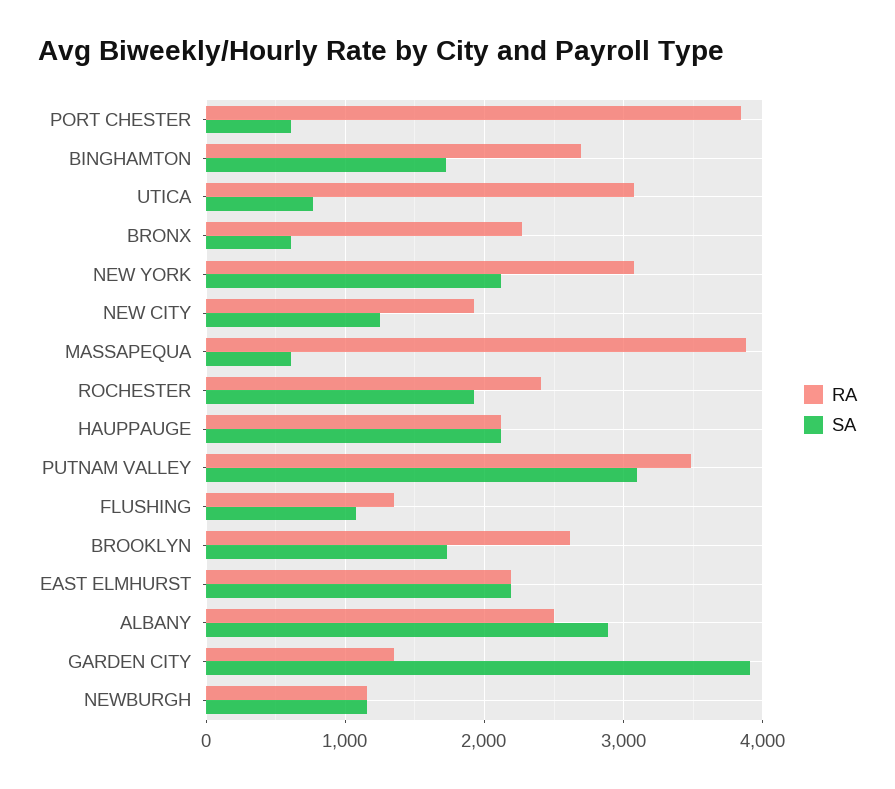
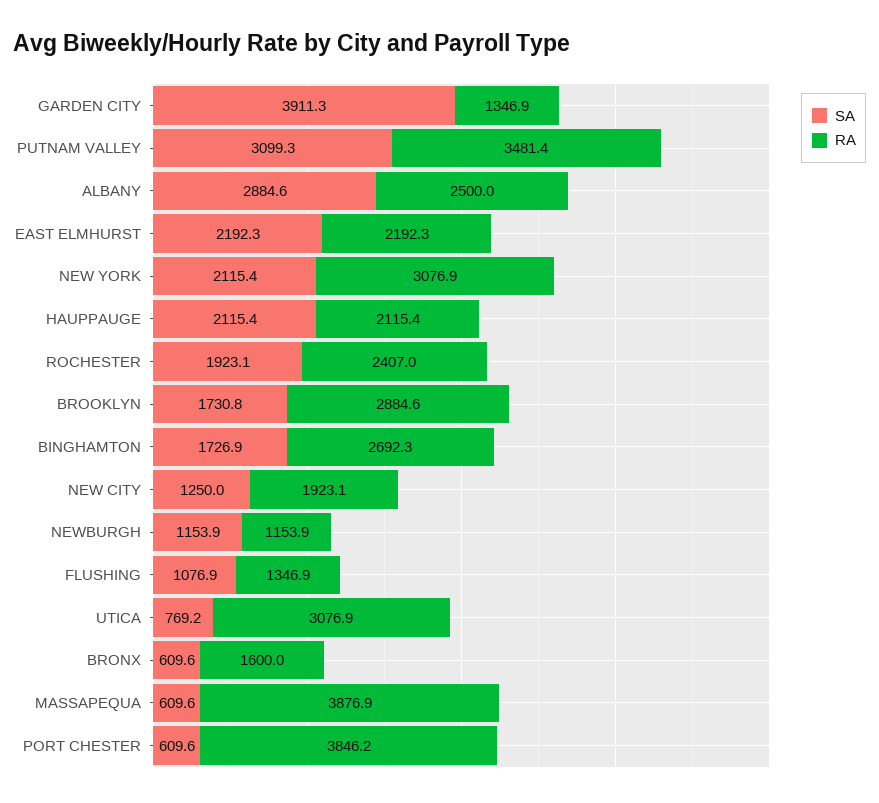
  {
    "RA": {
      "PORT CHESTER": 3846.2,
      "BINGHAMTON": 2692.3,
      "UTICA": 3076.9,
-     "BRONX": 2300,
+     "BRONX": 1600,
      "NEW YORK": 3076.9,
      "NEW CITY": 1923.1,
      "MASSAPEQUA": 3876.9,
      "ROCHESTER": 2407,
      "HAUPPAUGE": 2115.4,
      "PUTNAM VALLEY": 3481.4,
      "FLUSHING": 1346.9,
-     "BROOKLYN": 2600,
+     "BROOKLYN": 2884.6,
      "EAST ELMHURST": 2192.3,
      "ALBANY": 2500,
      "GARDEN CITY": 1346.9,
      "NEWBURGH": 1153.9
    },
    "SA": {
      "PORT CHESTER": 609.6,
      "BINGHAMTON": 1726.9,
      "UTICA": 769.2,
      "BRONX": 609.6,
      "NEW YORK": 2115.4,
      "NEW CITY": 1250,
      "MASSAPEQUA": 609.6,
      "ROCHESTER": 1923.1,
      "HAUPPAUGE": 2115.4,
      "PUTNAM VALLEY": 3099.3,
      "FLUSHING": 1076.9,
      "BROOKLYN": 1730.8,
      "EAST ELMHURST": 2192.3,
      "ALBANY": 2884.6,
      "GARDEN CITY": 3911.3,
      "NEWBURGH": 1153.9
    }
  }

